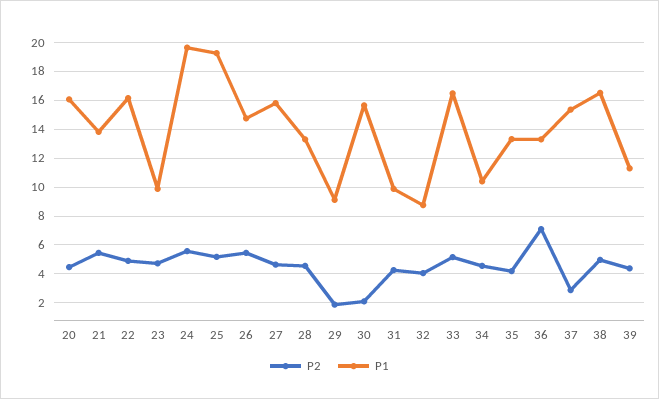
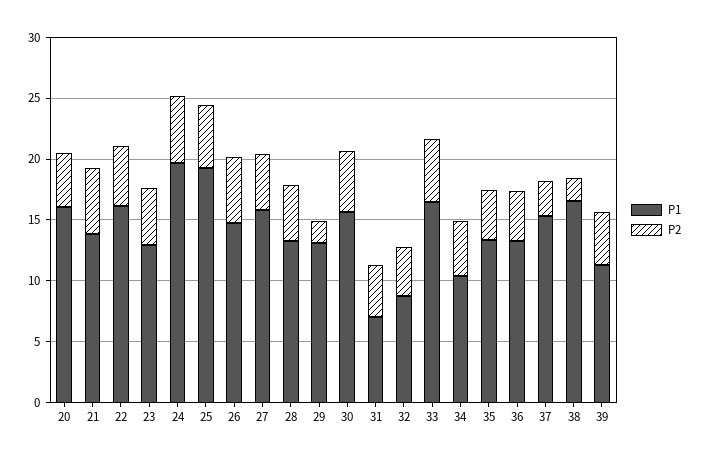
  {
    "P2": {
      "20": 4.5,
      "21": 5.5,
      "22": 5,
      "23": 4.5,
      "24": 5.5,
      "25": 5,
      "26": 5.5,
      "27": 4.5,
      "28": 4.5,
      "29": 2,
-     "30": 2,
+     "30": 5,
      "31": 4.5,
      "32": 4,
      "33": 5,
      "34": 4.5,
      "35": 4,
-     "36": 7,
+     "36": 4,
      "37": 3,
-     "38": 5,
+     "38": 2,
      "39": 4.5
    },
    "P1": {
      "20": 16,
      "21": 14,
      "22": 16,
-     "23": 10,
+     "23": 13,
      "24": 19.5,
      "25": 19.5,
      "26": 15,
      "27": 16,
      "28": 13.5,
-     "29": 9,
+     "29": 13,
      "30": 15.5,
-     "31": 10,
+     "31": 7,
      "32": 9,
      "33": 16.5,
      "34": 10.5,
      "35": 13.5,
      "36": 13.5,
      "37": 15.5,
      "38": 16.5,
      "39": 11.5
    }
  }

